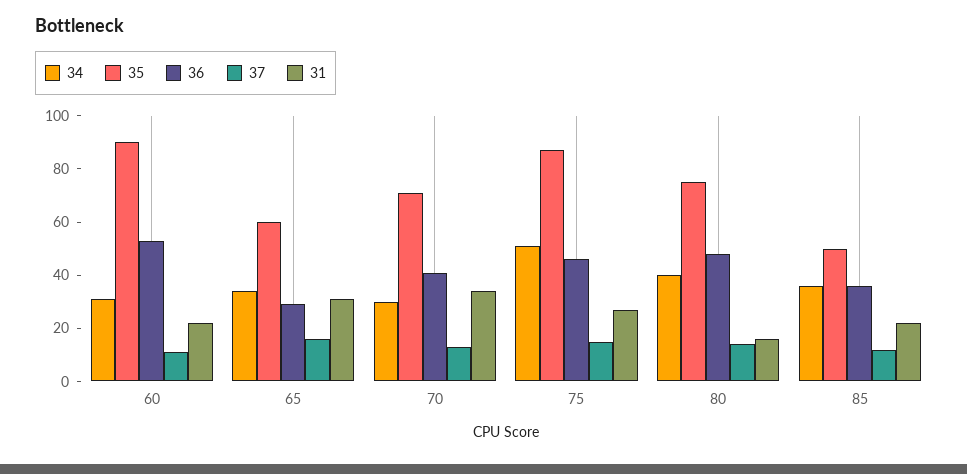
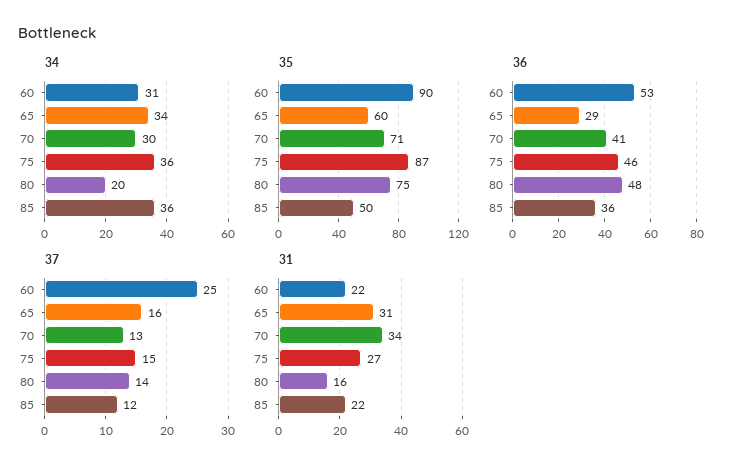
  {
    "34": {
      "60": 31,
      "65": 34,
      "70": 30,
-     "75": 50,
+     "75": 36,
-     "80": 40,
+     "80": 20,
      "85": 36
    },
    "35": {
      "60": 90,
      "65": 60,
      "70": 71,
      "75": 87,
      "80": 75,
      "85": 50
    },
    "36": {
      "60": 53,
      "65": 29,
      "70": 41,
      "75": 46,
      "80": 48,
      "85": 36
    },
    "37": {
-     "60": 10,
+     "60": 25,
      "65": 16,
      "70": 13,
      "75": 15,
      "80": 14,
      "85": 12
    },
    "31": {
      "60": 22,
      "65": 31,
      "70": 34,
      "75": 27,
      "80": 16,
      "85": 22
    }
  }

